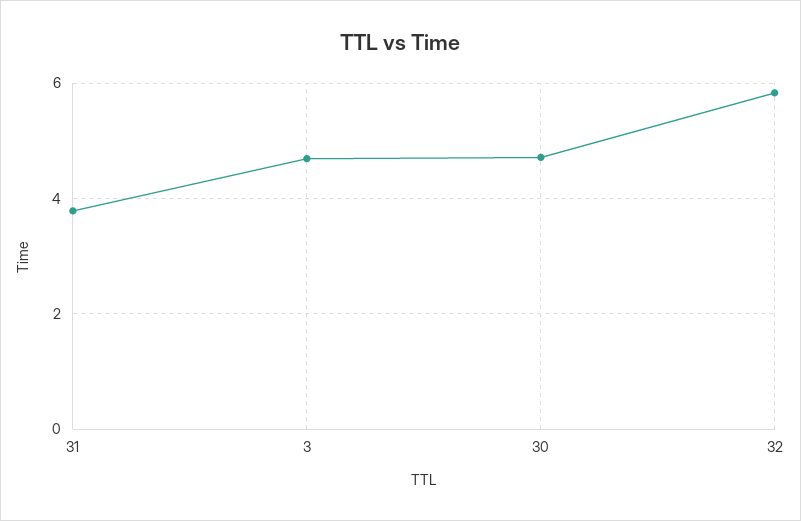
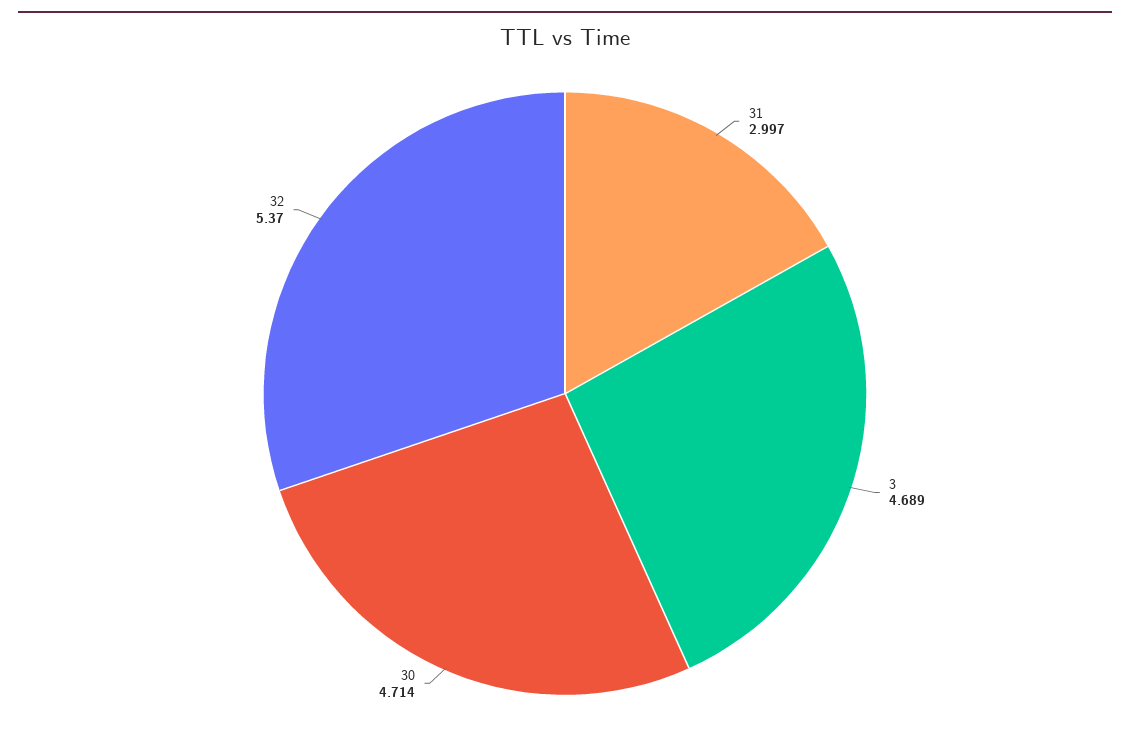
  {
-   "31": 3.8,
+   "31": 2.997,
    "3": 4.689,
    "30": 4.714,
-   "32": 5.8
+   "32": 5.37
  }

